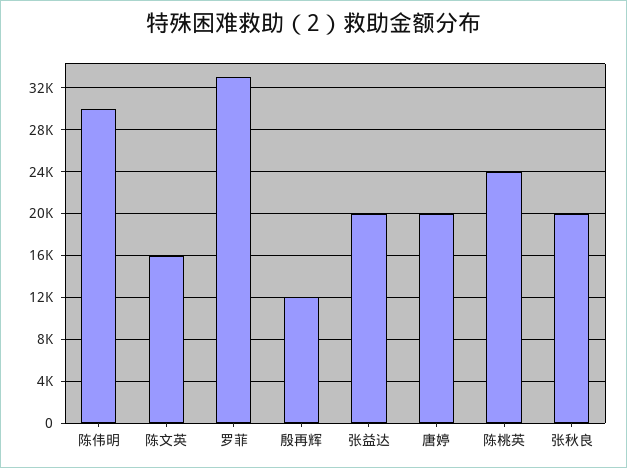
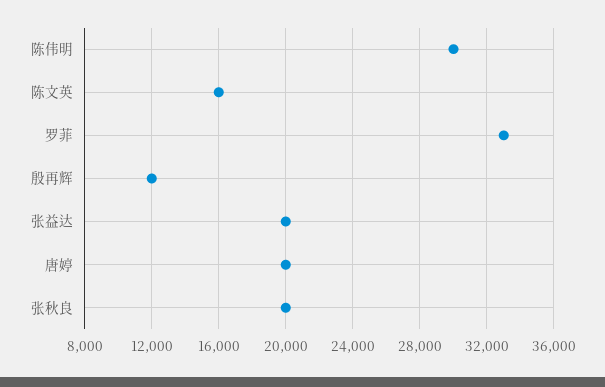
  {
    "陈伟明": 30000,
    "陈文英": 16000,
    "罗菲": 33000,
    "殷再辉": 12000,
    "张益达": 20000,
    "唐婷": 20000,
-   "陈桃英": 24000,
    "张秋良": 20000
  }

